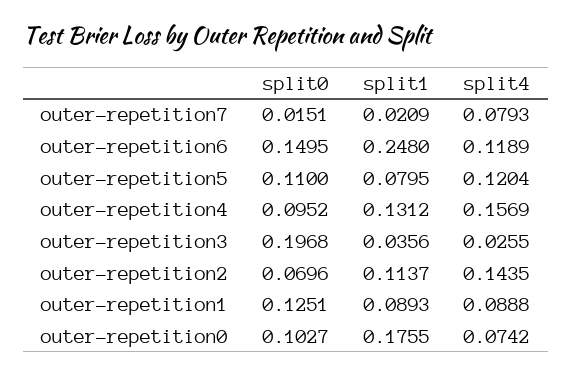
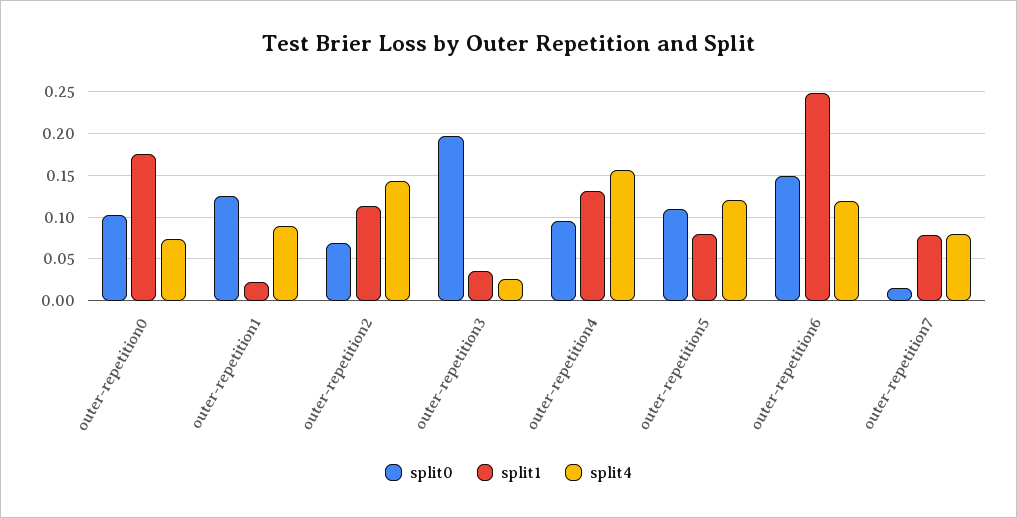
  {
    "split0": {
      "outer-repetition7": 0.0151,
      "outer-repetition6": 0.1495,
      "outer-repetition5": 0.11,
      "outer-repetition4": 0.0952,
      "outer-repetition3": 0.1968,
      "outer-repetition2": 0.0696,
      "outer-repetition1": 0.1251,
      "outer-repetition0": 0.1027
    },
    "split1": {
-     "outer-repetition7": 0.0209,
+     "outer-repetition7": 0.08,
      "outer-repetition6": 0.248,
      "outer-repetition5": 0.0795,
      "outer-repetition4": 0.1312,
      "outer-repetition3": 0.0356,
      "outer-repetition2": 0.1137,
-     "outer-repetition1": 0.0893,
+     "outer-repetition1": 0.02,
      "outer-repetition0": 0.1755
    },
    "split4": {
      "outer-repetition7": 0.0793,
      "outer-repetition6": 0.1189,
      "outer-repetition5": 0.1204,
      "outer-repetition4": 0.1569,
      "outer-repetition3": 0.0255,
      "outer-repetition2": 0.1435,
      "outer-repetition1": 0.0888,
      "outer-repetition0": 0.0742
    }
  }

